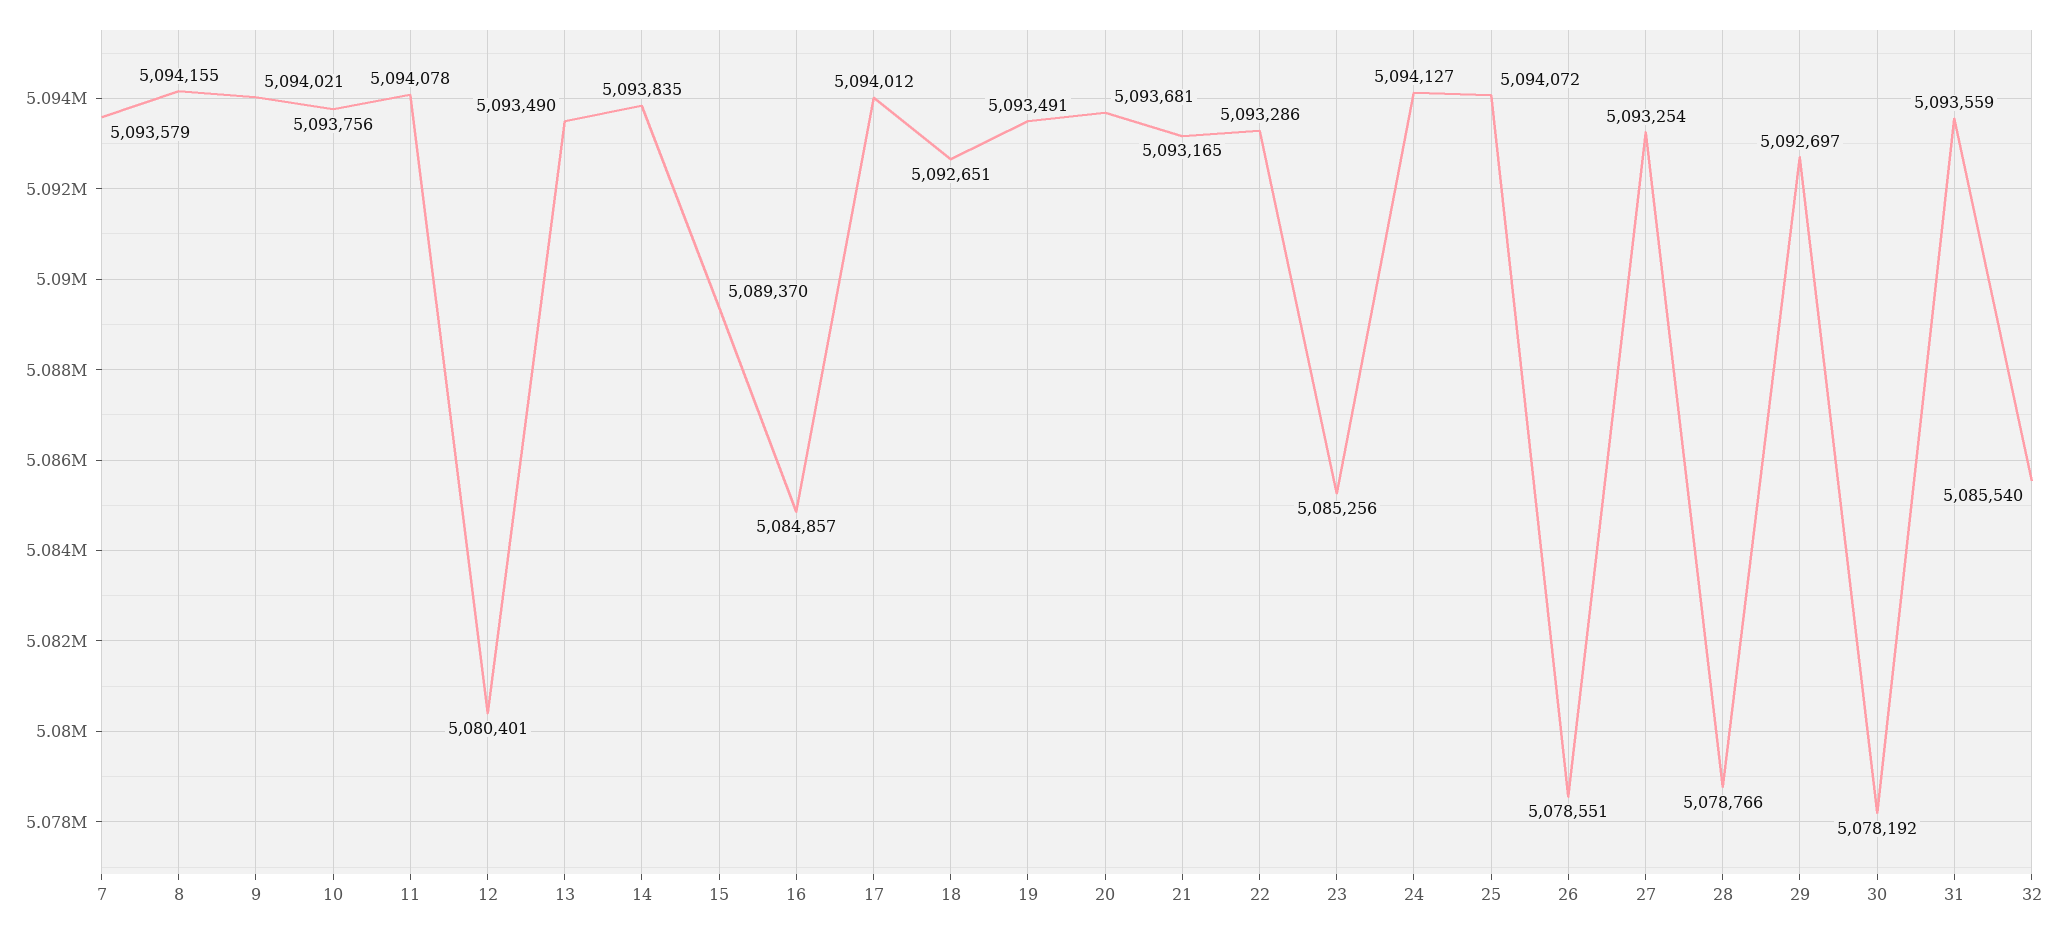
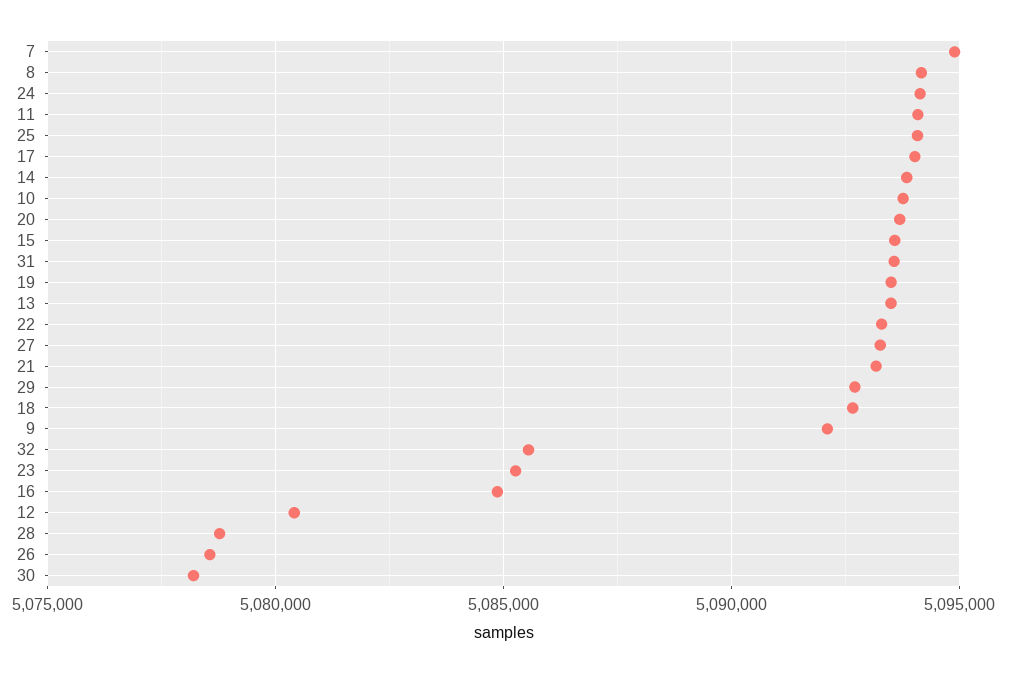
  {
-   "7": 5093579,
+   "7": 5095000,
    "8": 5094155,
-   "9": 5094021,
+   "9": 5092000,
    "10": 5093756,
    "11": 5094078,
    "12": 5080401,
    "13": 5093490,
    "14": 5093835,
-   "15": 5089370,
+   "15": 5093500,
    "16": 5084857,
    "17": 5094012,
    "18": 5092651,
    "19": 5093491,
    "20": 5093681,
    "21": 5093165,
    "22": 5093286,
    "23": 5085256,
    "24": 5094127,
    "25": 5094072,
    "26": 5078551,
    "27": 5093254,
    "28": 5078766,
    "29": 5092697,
    "30": 5078192,
    "31": 5093559,
    "32": 5085540
  }

